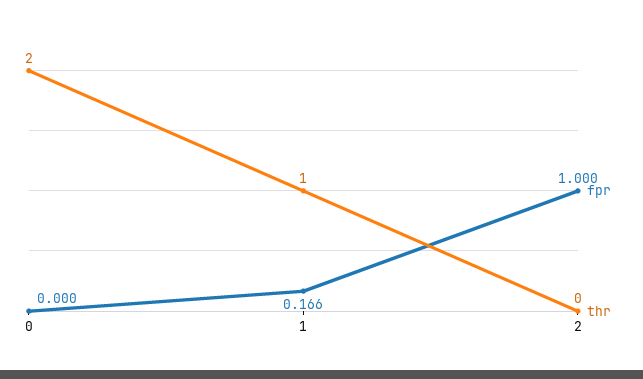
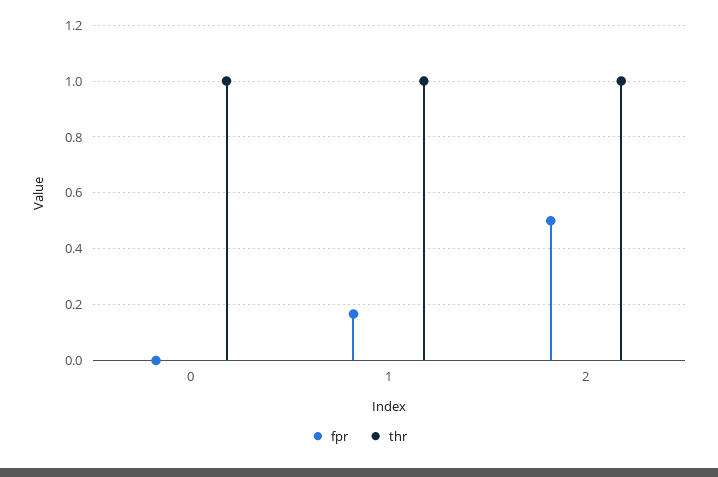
  {
    "fpr": {
      "0": 0,
      "1": 0.166,
-     "2": 1
+     "2": 0.5
    },
    "thr": {
-     "0": 2,
+     "0": 1,
      "1": 1,
-     "2": 0
+     "2": 1
    }
  }

